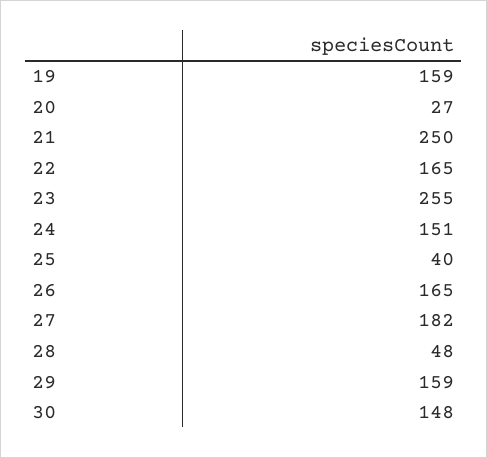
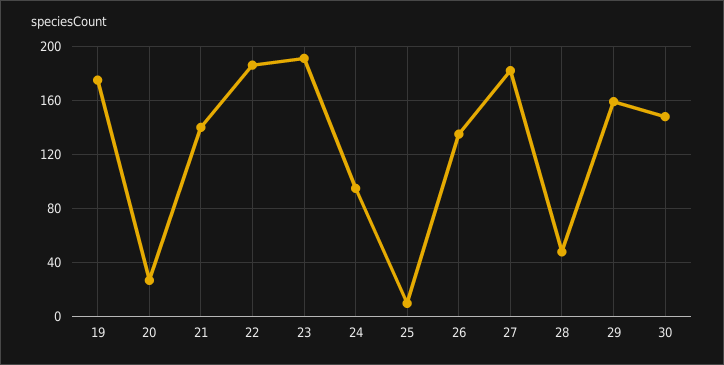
  {
-   "19": 159,
+   "19": 175,
    "20": 27,
-   "21": 250,
+   "21": 140,
-   "22": 165,
+   "22": 185,
-   "23": 255,
+   "23": 190,
-   "24": 151,
+   "24": 95,
-   "25": 40,
+   "25": 10,
-   "26": 165,
+   "26": 135,
    "27": 182,
    "28": 48,
    "29": 159,
    "30": 148
  }

